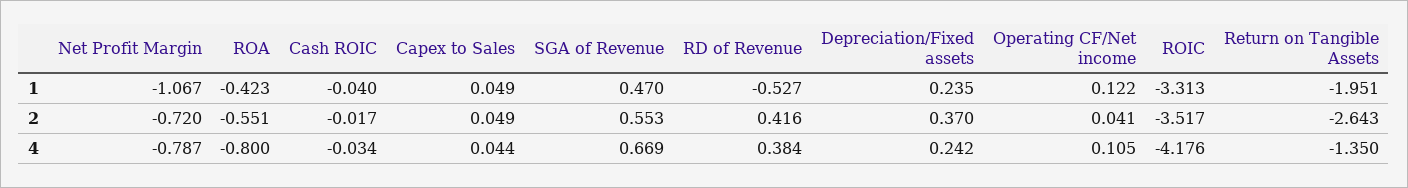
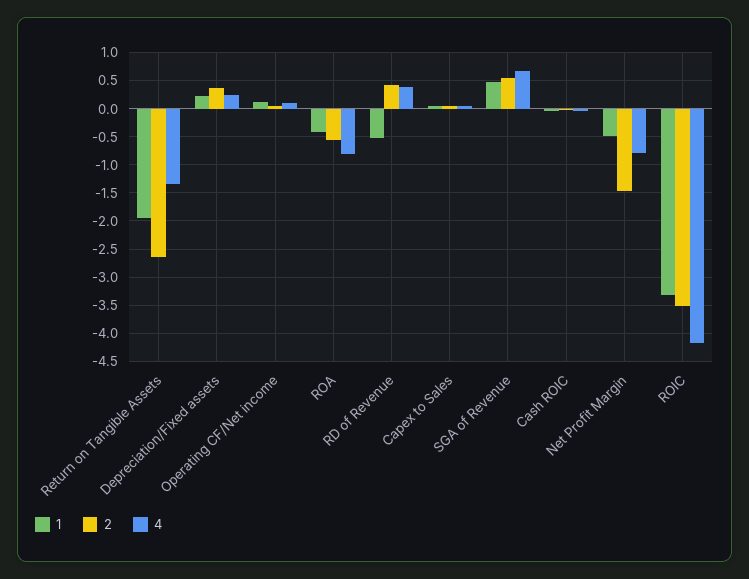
  {
    "1": {
-     "Net Profit Margin": -1.067,
+     "Net Profit Margin": -0.5,
      "ROA": -0.423,
      "Cash ROIC": -0.04,
      "Capex to Sales": 0.049,
      "SGA of Revenue": 0.47,
      "RD of Revenue": -0.527,
      "Depreciation/Fixed assets": 0.235,
      "Operating CF/Net income": 0.122,
      "ROIC": -3.313,
      "Return on Tangible Assets": -1.951
    },
    "2": {
-     "Net Profit Margin": -0.72,
+     "Net Profit Margin": -1.5,
      "ROA": -0.551,
      "Cash ROIC": -0.017,
      "Capex to Sales": 0.049,
      "SGA of Revenue": 0.553,
      "RD of Revenue": 0.416,
      "Depreciation/Fixed assets": 0.37,
      "Operating CF/Net income": 0.041,
      "ROIC": -3.517,
      "Return on Tangible Assets": -2.643
    },
    "4": {
      "Net Profit Margin": -0.787,
      "ROA": -0.8,
      "Cash ROIC": -0.034,
      "Capex to Sales": 0.044,
      "SGA of Revenue": 0.669,
      "RD of Revenue": 0.384,
      "Depreciation/Fixed assets": 0.242,
      "Operating CF/Net income": 0.105,
      "ROIC": -4.176,
      "Return on Tangible Assets": -1.35
    }
  }

